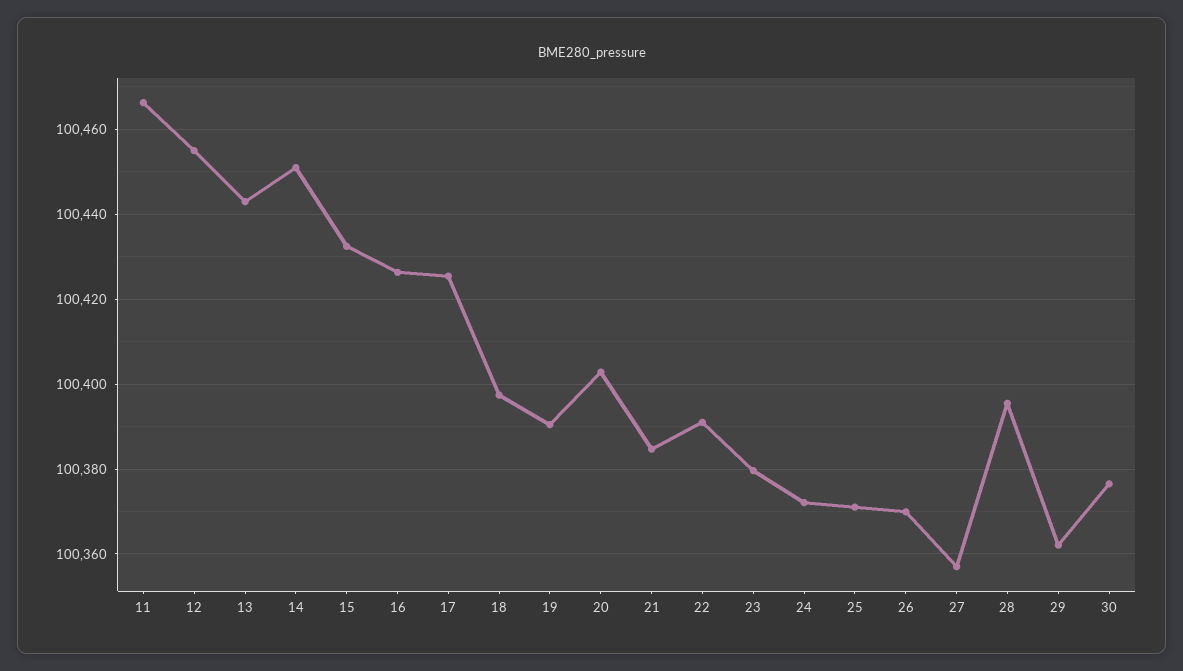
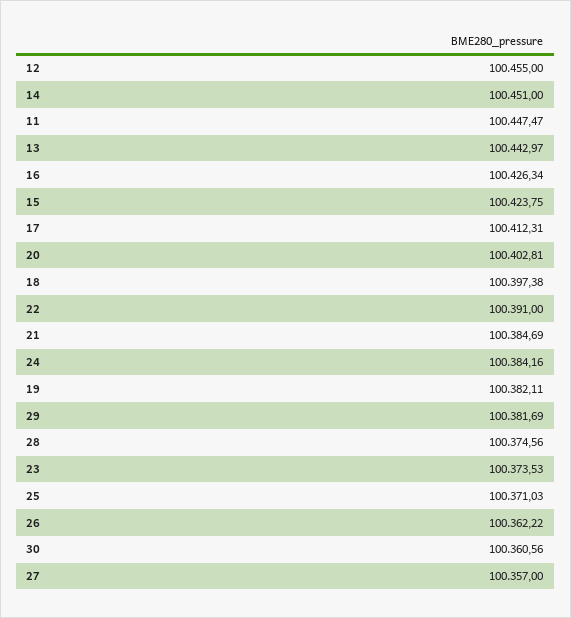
  {
-   "11": 100466,
+   "11": 100447.47,
    "12": 100455,
    "13": 100442.97,
    "14": 100451,
-   "15": 100432,
+   "15": 100423.75,
    "16": 100426.34,
-   "17": 100426,
+   "17": 100412.31,
    "18": 100397.38,
-   "19": 100390,
+   "19": 100382.11,
    "20": 100402.81,
    "21": 100384.69,
    "22": 100391,
-   "23": 100380,
+   "23": 100373.53,
-   "24": 100372,
+   "24": 100384.16,
    "25": 100371.03,
-   "26": 100370,
+   "26": 100362.22,
    "27": 100357,
-   "28": 100396,
+   "28": 100374.56,
-   "29": 100362,
+   "29": 100381.69,
-   "30": 100376
+   "30": 100360.56
  }

